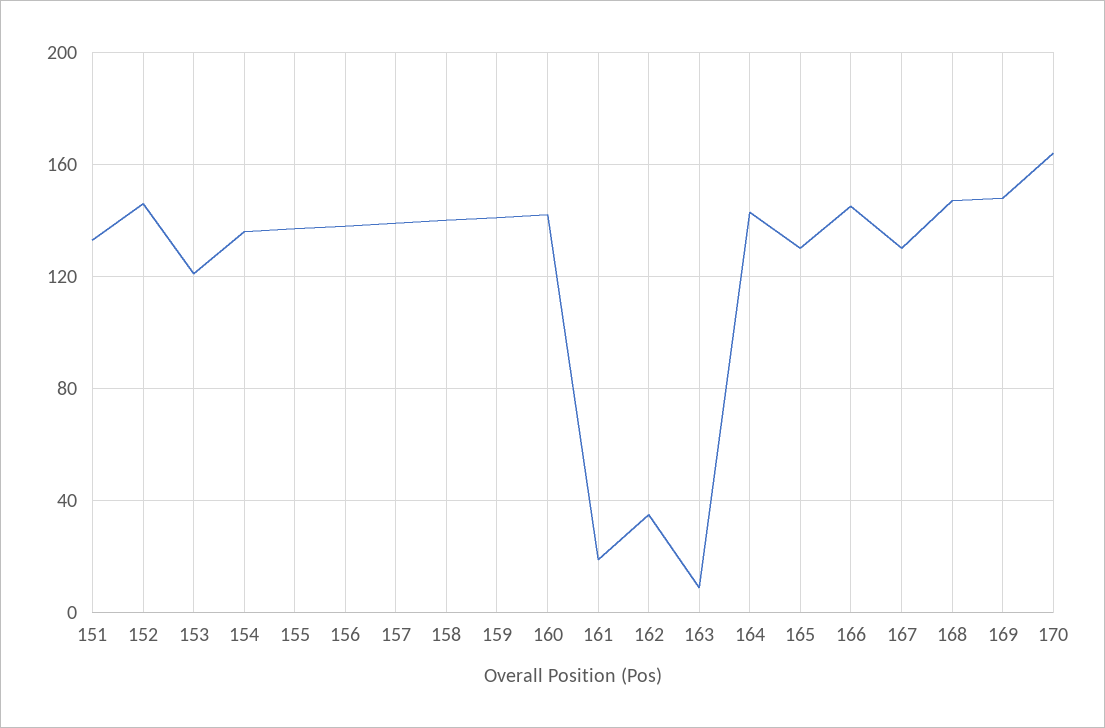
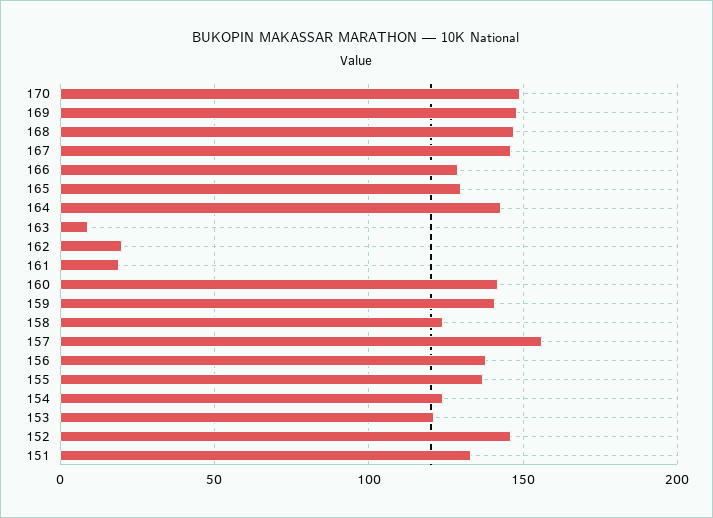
  {
    "151": 135,
    "152": 145,
    "153": 120,
-   "154": 135,
+   "154": 125,
    "155": 135,
    "156": 140,
-   "157": 140,
+   "157": 155,
-   "158": 140,
+   "158": 125,
    "159": 140,
    "160": 140,
    "161": 20,
-   "162": 35,
+   "162": 20,
    "163": 10,
    "164": 145,
    "165": 130,
-   "166": 145,
+   "166": 130,
-   "167": 130,
+   "167": 145,
    "168": 145,
    "169": 150,
-   "170": 165
+   "170": 150
  }

